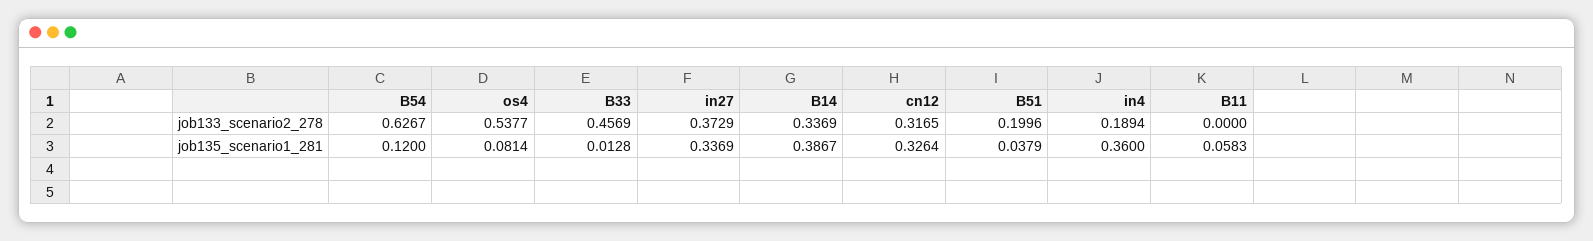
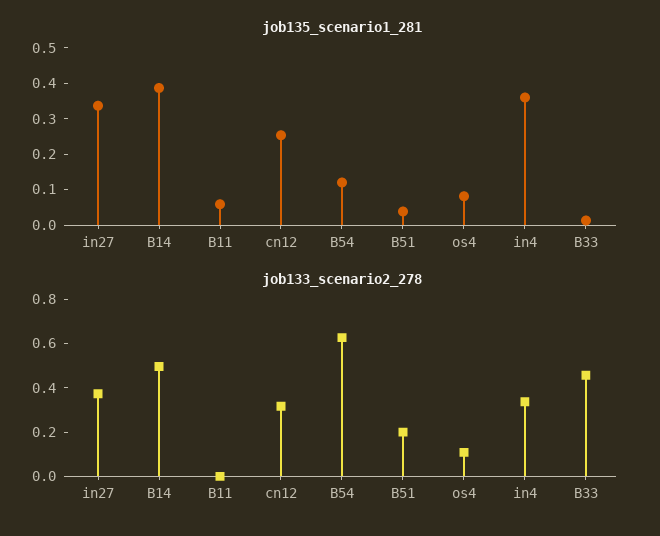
  {
    "job133_scenario2_278": {
      "B54": 0.6267,
-     "os4": 0.5377,
+     "os4": 0.1,
      "B33": 0.4569,
      "in27": 0.3729,
-     "B14": 0.3369,
+     "B14": 0.5,
      "cn12": 0.3165,
      "B51": 0.1996,
-     "in4": 0.1894,
+     "in4": 0.35,
      "B11": 0
    },
    "job135_scenario1_281": {
      "B54": 0.12,
      "os4": 0.0814,
      "B33": 0.0128,
      "in27": 0.3369,
      "B14": 0.3867,
-     "cn12": 0.3264,
+     "cn12": 0.25,
      "B51": 0.0379,
      "in4": 0.36,
      "B11": 0.0583
    }
  }

